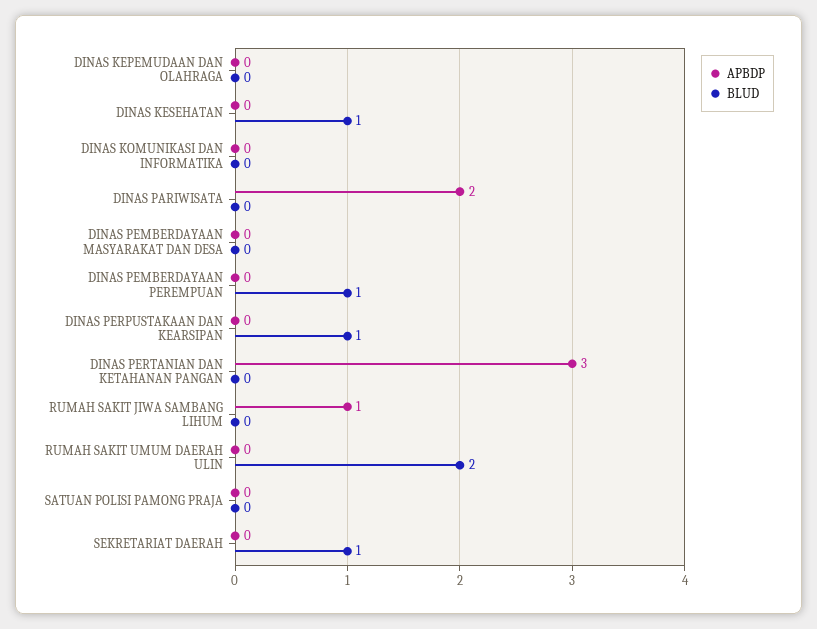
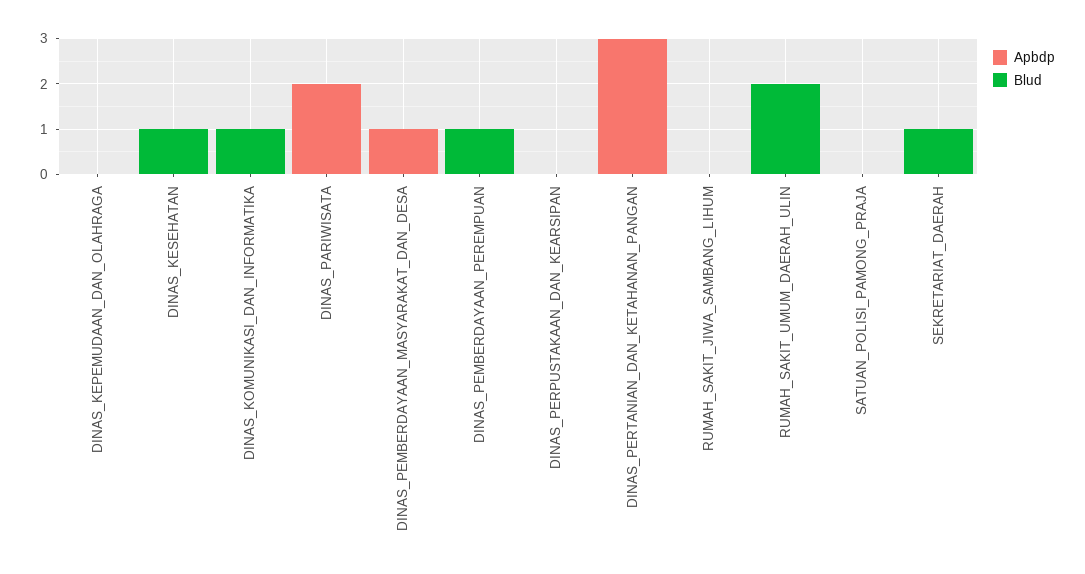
  {
    "APBDP": {
      "DINAS KEPEMUDAAN DAN OLAHRAGA": 0,
      "DINAS KESEHATAN": 0,
      "DINAS KOMUNIKASI DAN INFORMATIKA": 0,
      "DINAS PARIWISATA": 2,
-     "DINAS PEMBERDAYAAN MASYARAKAT DAN DESA": 0,
+     "DINAS PEMBERDAYAAN MASYARAKAT DAN DESA": 1,
      "DINAS PEMBERDAYAAN PEREMPUAN": 0,
      "DINAS PERPUSTAKAAN DAN KEARSIPAN": 0,
      "DINAS PERTANIAN DAN KETAHANAN PANGAN": 3,
-     "RUMAH SAKIT JIWA SAMBANG LIHUM": 1,
+     "RUMAH SAKIT JIWA SAMBANG LIHUM": 0,
      "RUMAH SAKIT UMUM DAERAH ULIN": 0,
      "SATUAN POLISI PAMONG PRAJA": 0,
      "SEKRETARIAT DAERAH": 0
    },
    "BLUD": {
      "DINAS KEPEMUDAAN DAN OLAHRAGA": 0,
      "DINAS KESEHATAN": 1,
-     "DINAS KOMUNIKASI DAN INFORMATIKA": 0,
+     "DINAS KOMUNIKASI DAN INFORMATIKA": 1,
      "DINAS PARIWISATA": 0,
      "DINAS PEMBERDAYAAN MASYARAKAT DAN DESA": 0,
      "DINAS PEMBERDAYAAN PEREMPUAN": 1,
-     "DINAS PERPUSTAKAAN DAN KEARSIPAN": 1,
+     "DINAS PERPUSTAKAAN DAN KEARSIPAN": 0,
      "DINAS PERTANIAN DAN KETAHANAN PANGAN": 0,
      "RUMAH SAKIT JIWA SAMBANG LIHUM": 0,
      "RUMAH SAKIT UMUM DAERAH ULIN": 2,
      "SATUAN POLISI PAMONG PRAJA": 0,
      "SEKRETARIAT DAERAH": 1
    }
  }

